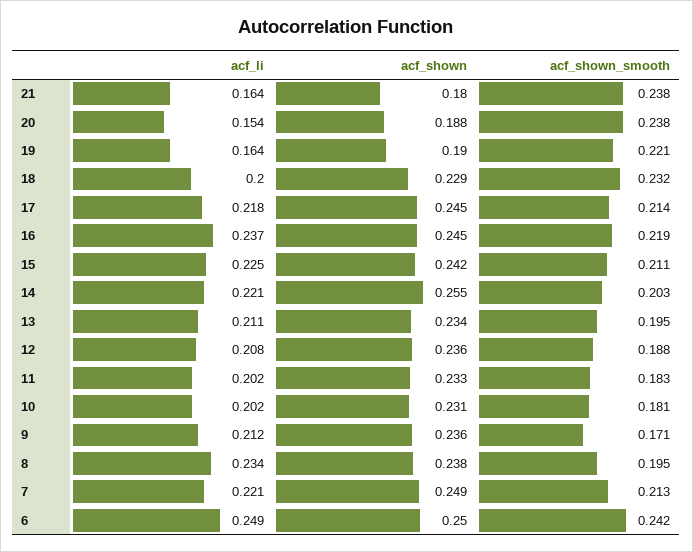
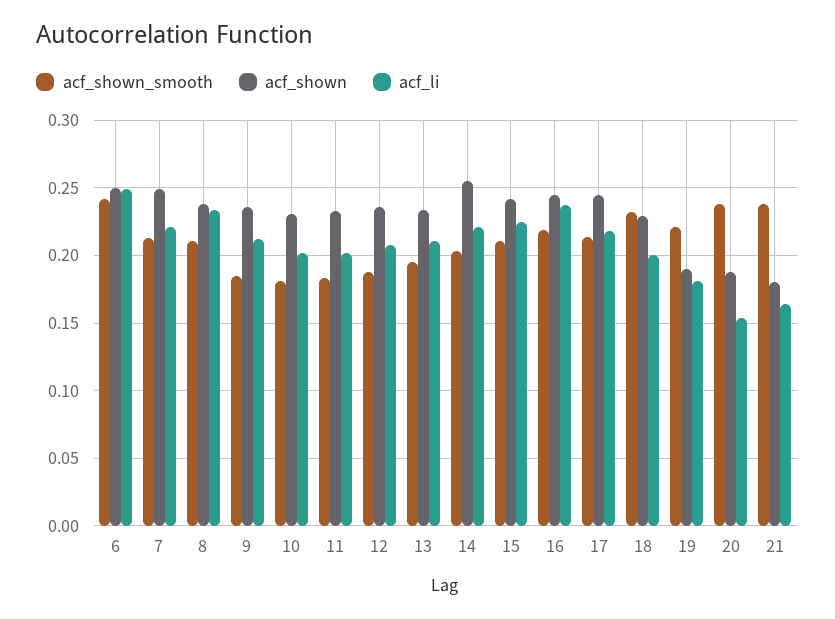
  {
    "acf_li": {
      "21": 0.164,
      "20": 0.154,
-     "19": 0.164,
+     "19": 0.18,
      "18": 0.2,
      "17": 0.218,
      "16": 0.237,
      "15": 0.225,
      "14": 0.221,
      "13": 0.211,
      "12": 0.208,
      "11": 0.202,
      "10": 0.202,
      "9": 0.212,
      "8": 0.234,
      "7": 0.221,
      "6": 0.249
    },
    "acf_shown": {
      "21": 0.18,
      "20": 0.188,
      "19": 0.19,
      "18": 0.229,
      "17": 0.245,
      "16": 0.245,
      "15": 0.242,
      "14": 0.255,
      "13": 0.234,
      "12": 0.236,
      "11": 0.233,
      "10": 0.231,
      "9": 0.236,
      "8": 0.238,
      "7": 0.249,
      "6": 0.25
    },
    "acf_shown_smooth": {
      "21": 0.238,
      "20": 0.238,
      "19": 0.221,
      "18": 0.232,
      "17": 0.214,
      "16": 0.219,
      "15": 0.211,
      "14": 0.203,
      "13": 0.195,
      "12": 0.188,
      "11": 0.183,
      "10": 0.181,
-     "9": 0.171,
+     "9": 0.185,
-     "8": 0.195,
+     "8": 0.21,
      "7": 0.213,
      "6": 0.242
    }
  }

